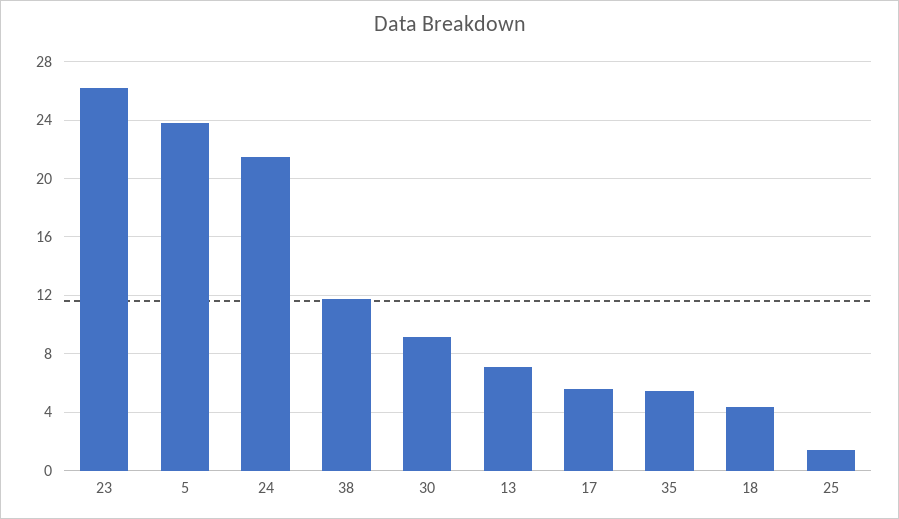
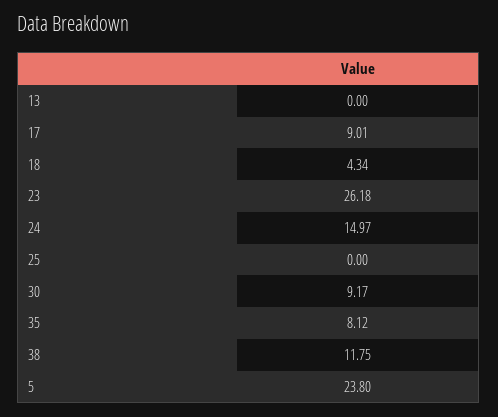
  {
    "23": 26.18,
    "5": 23.8,
-   "24": 21.5,
+   "24": 14.97,
    "38": 11.75,
    "30": 9.17,
-   "13": 7,
+   "13": 0,
-   "17": 5.5,
+   "17": 9.01,
-   "35": 5.5,
+   "35": 8.12,
    "18": 4.34,
-   "25": 1.5
+   "25": 0
  }

